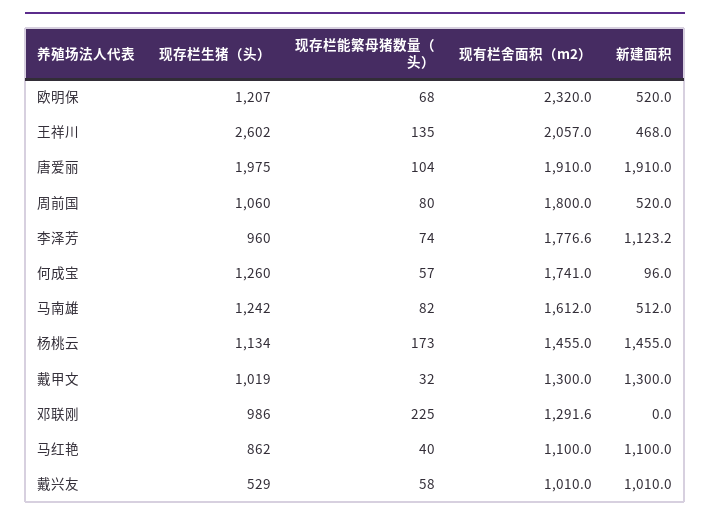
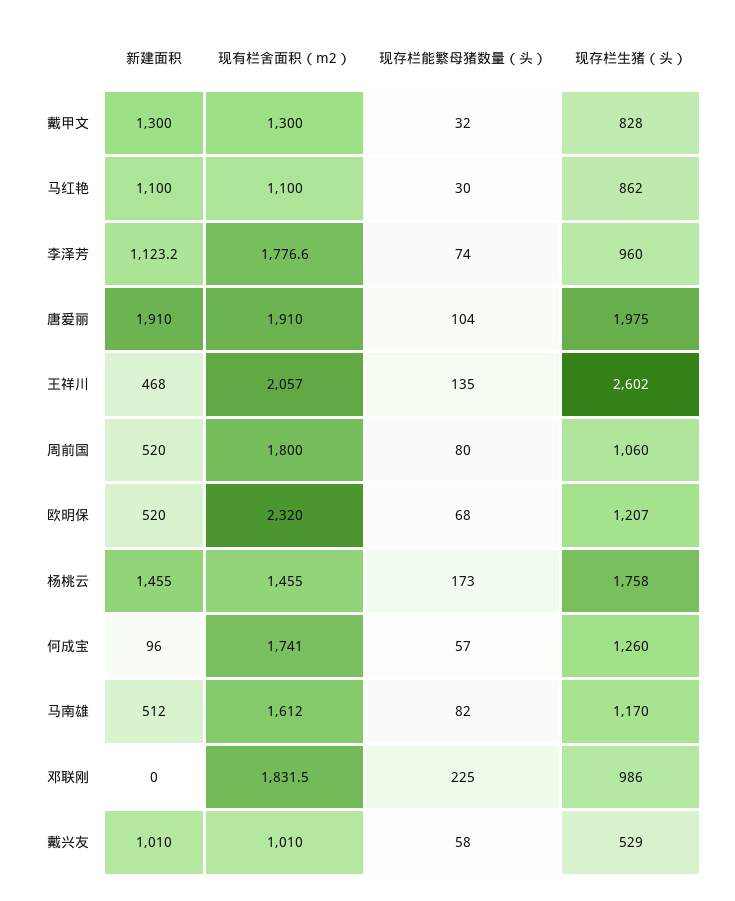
  {
    "现存栏生猪（头）": {
      "欧明保": 1207,
      "王祥川": 2602,
      "唐爱丽": 1975,
      "周前国": 1060,
      "李泽芳": 960,
      "何成宝": 1260,
-     "马南雄": 1242,
+     "马南雄": 1170,
-     "杨桃云": 1134,
+     "杨桃云": 1758,
-     "戴甲文": 1019,
+     "戴甲文": 828,
      "邓联刚": 986,
      "马红艳": 862,
      "戴兴友": 529
    },
    "现存栏能繁母猪数量（头）": {
      "欧明保": 68,
      "王祥川": 135,
      "唐爱丽": 104,
      "周前国": 80,
      "李泽芳": 74,
      "何成宝": 57,
      "马南雄": 82,
      "杨桃云": 173,
      "戴甲文": 32,
      "邓联刚": 225,
-     "马红艳": 40,
+     "马红艳": 30,
      "戴兴友": 58
    },
    "现有栏舍面积（m2）": {
      "欧明保": 2320,
      "王祥川": 2057,
      "唐爱丽": 1910,
      "周前国": 1800,
      "李泽芳": 1776.6,
      "何成宝": 1741,
      "马南雄": 1612,
      "杨桃云": 1455,
      "戴甲文": 1300,
-     "邓联刚": 1291.6,
+     "邓联刚": 1831.5,
      "马红艳": 1100,
      "戴兴友": 1010
    },
    "新建面积": {
      "欧明保": 520,
      "王祥川": 468,
      "唐爱丽": 1910,
      "周前国": 520,
      "李泽芳": 1123.2,
      "何成宝": 96,
      "马南雄": 512,
      "杨桃云": 1455,
      "戴甲文": 1300,
      "邓联刚": 0,
      "马红艳": 1100,
      "戴兴友": 1010
    }
  }

